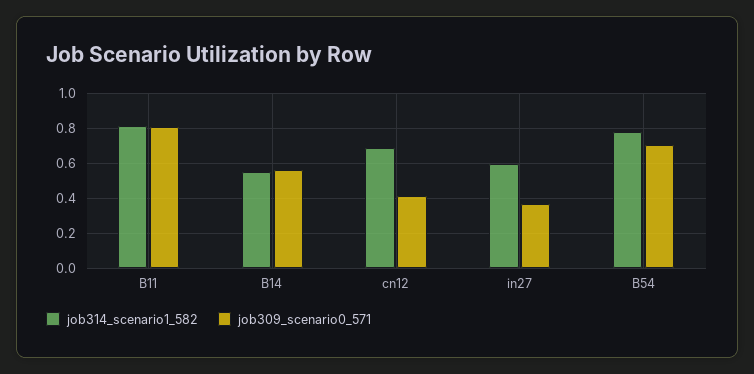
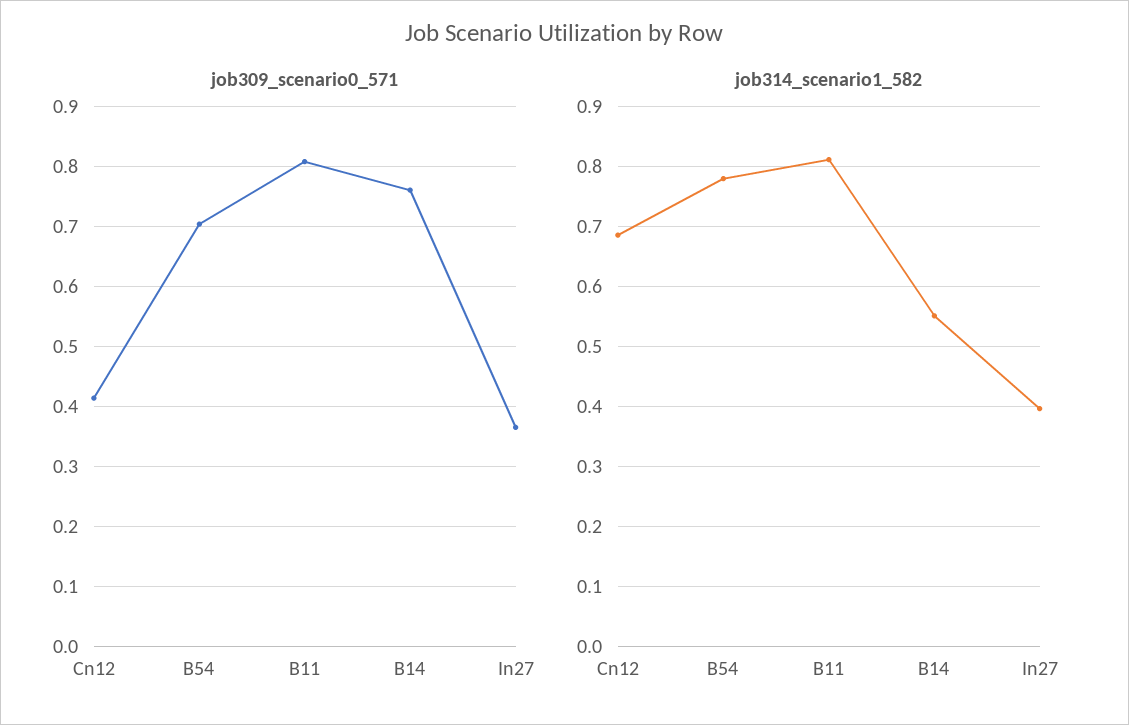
  {
    "job314_scenario1_582": {
      "B11": 0.82,
      "B14": 0.56,
      "cn12": 0.68,
-     "in27": 0.6,
+     "in27": 0.4,
      "B54": 0.78
    },
    "job309_scenario0_571": {
      "B11": 0.8,
-     "B14": 0.55,
+     "B14": 0.76,
      "cn12": 0.42,
      "in27": 0.36,
      "B54": 0.7
    }
  }

